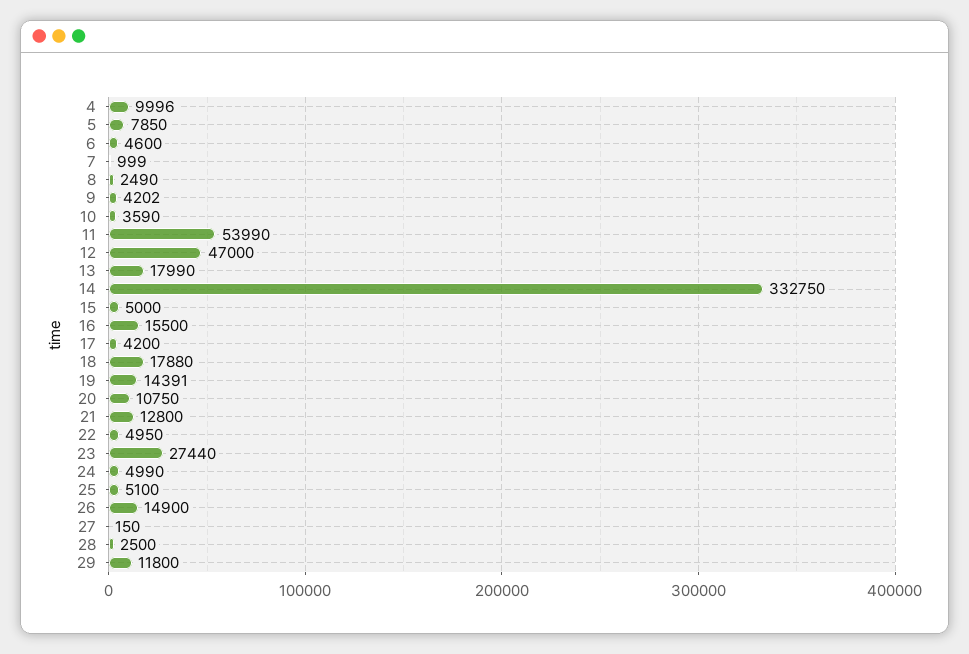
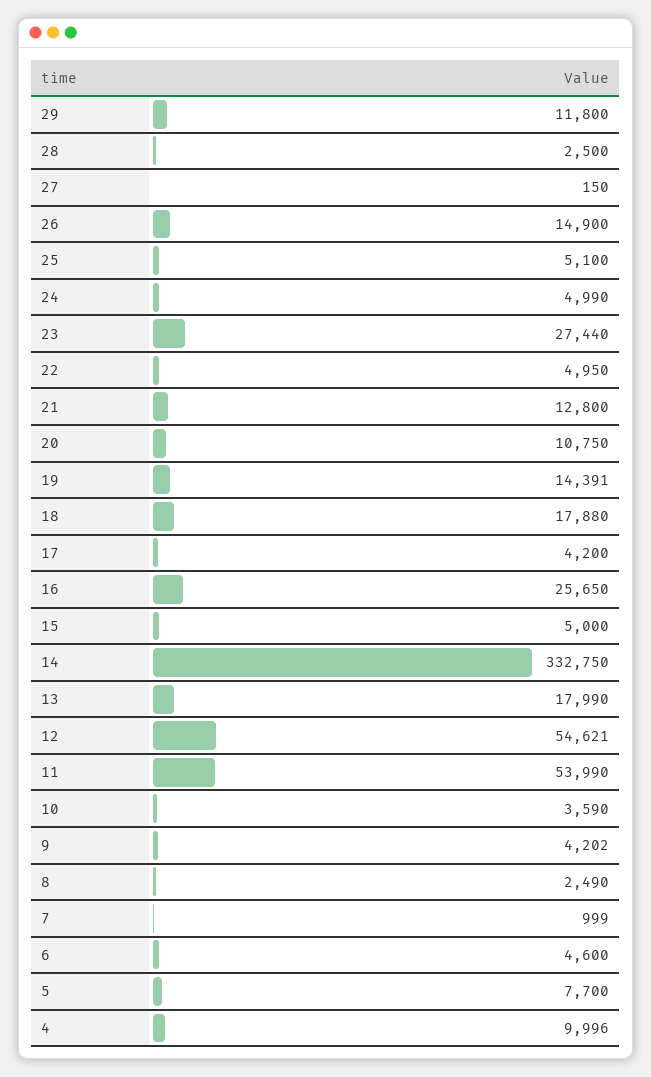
  {
    "4": 9996,
-   "5": 7850,
+   "5": 7700,
    "6": 4600,
    "7": 999,
    "8": 2490,
    "9": 4202,
    "10": 3590,
    "11": 53990,
-   "12": 47000,
+   "12": 54621,
    "13": 17990,
    "14": 332750,
    "15": 5000,
-   "16": 15500,
+   "16": 25650,
    "17": 4200,
    "18": 17880,
    "19": 14391,
    "20": 10750,
    "21": 12800,
    "22": 4950,
    "23": 27440,
    "24": 4990,
    "25": 5100,
    "26": 14900,
    "27": 150,
    "28": 2500,
    "29": 11800
  }

